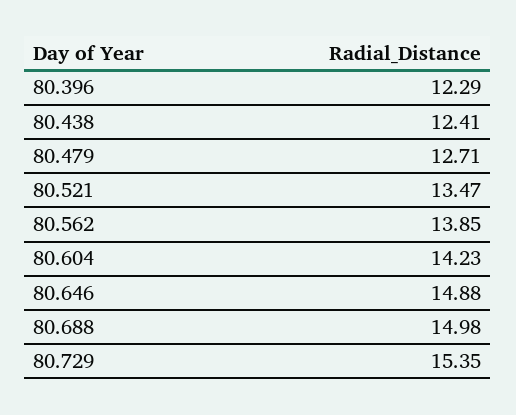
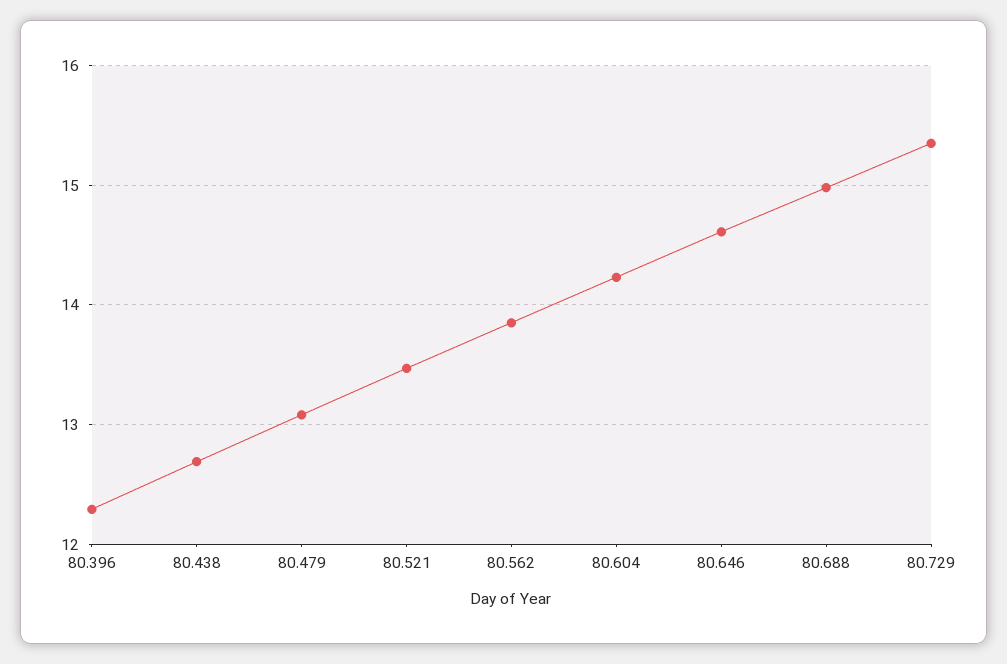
  {
    "80.396": 12.29,
-   "80.438": 12.41,
+   "80.438": 12.7,
-   "80.479": 12.71,
+   "80.479": 13.1,
    "80.521": 13.47,
    "80.562": 13.85,
    "80.604": 14.23,
-   "80.646": 14.88,
+   "80.646": 14.6,
    "80.688": 14.98,
    "80.729": 15.35
  }

